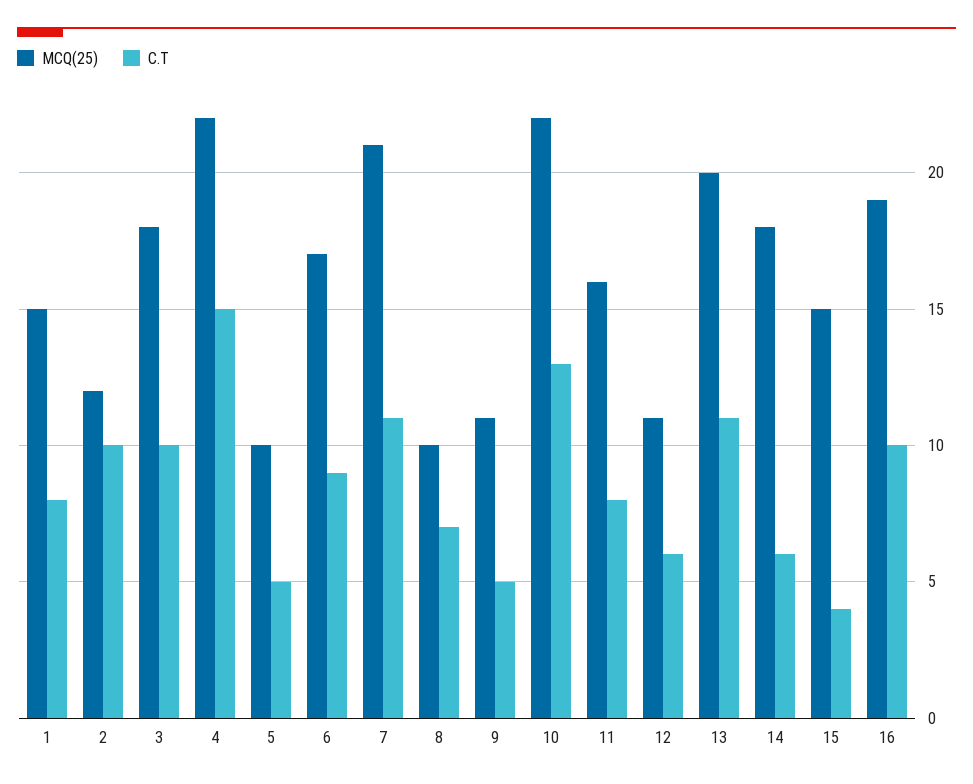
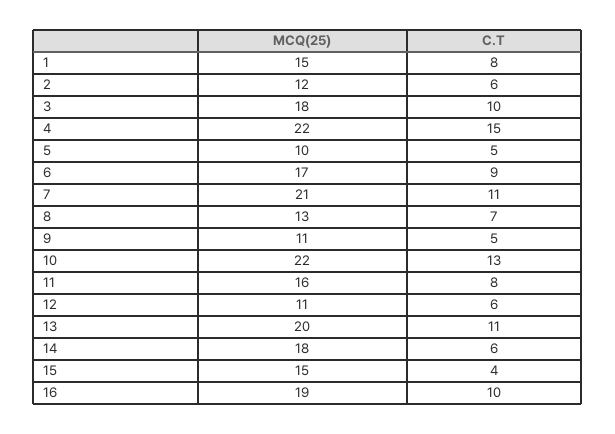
  {
    "MCQ(25)": {
      "1": 15,
      "2": 12,
      "3": 18,
      "4": 22,
      "5": 10,
      "6": 17,
      "7": 21,
-     "8": 10,
+     "8": 13,
      "9": 11,
      "10": 22,
      "11": 16,
      "12": 11,
      "13": 20,
      "14": 18,
      "15": 15,
      "16": 19
    },
    "C.T": {
      "1": 8,
-     "2": 10,
+     "2": 6,
      "3": 10,
      "4": 15,
      "5": 5,
      "6": 9,
      "7": 11,
      "8": 7,
      "9": 5,
      "10": 13,
      "11": 8,
      "12": 6,
      "13": 11,
      "14": 6,
      "15": 4,
      "16": 10
    }
  }

